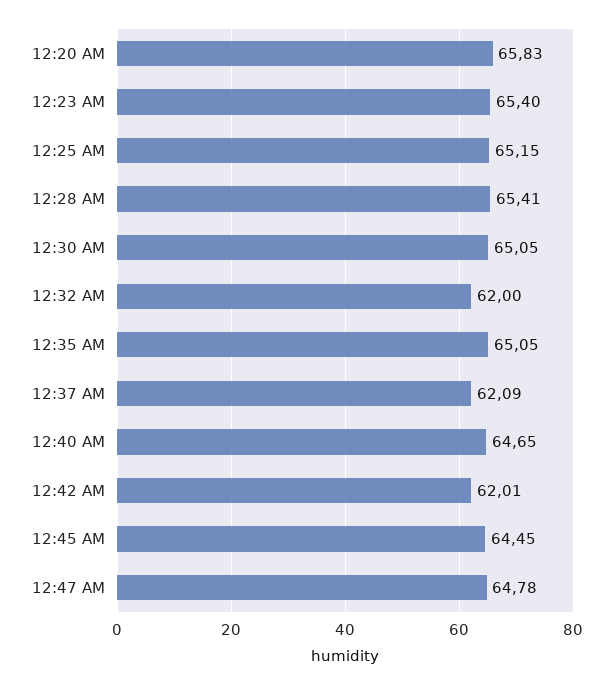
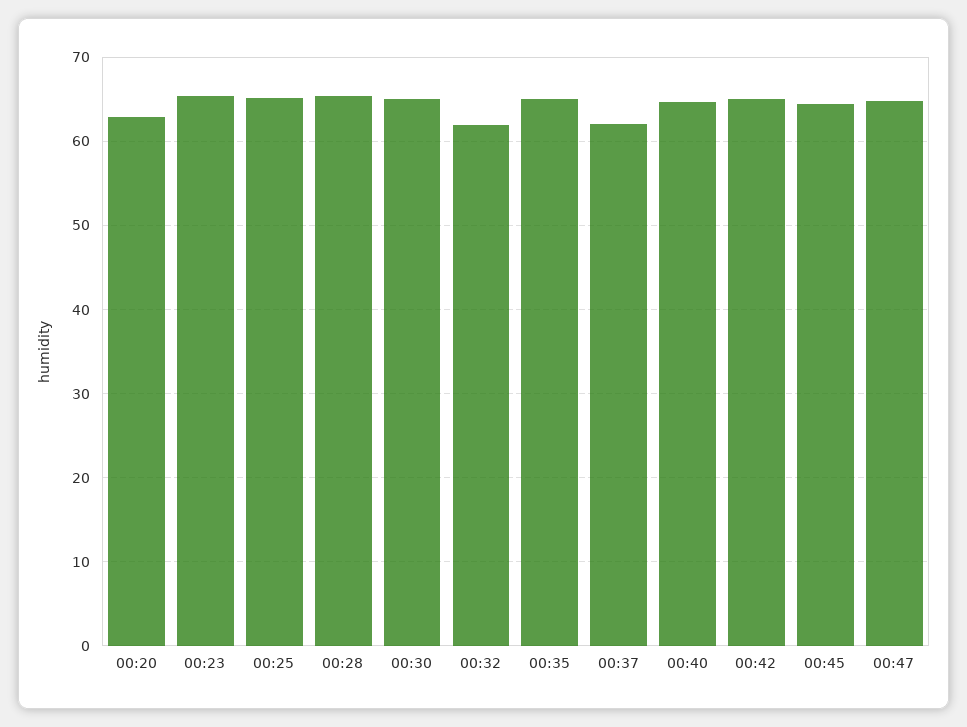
  {
-   "12:20 AM": 65.83,
+   "12:20 AM": 63,
    "12:23 AM": 65.4,
    "12:25 AM": 65.15,
    "12:28 AM": 65.41,
    "12:30 AM": 65.05,
    "12:32 AM": 62,
    "12:35 AM": 65.05,
    "12:37 AM": 62.09,
    "12:40 AM": 64.65,
-   "12:42 AM": 62.01,
+   "12:42 AM": 65,
    "12:45 AM": 64.45,
    "12:47 AM": 64.78
  }

